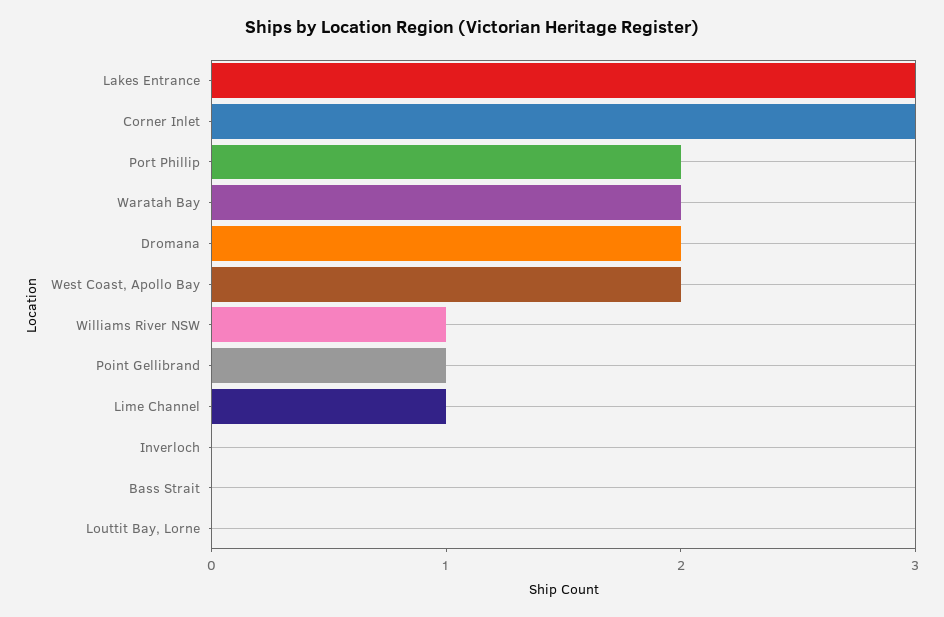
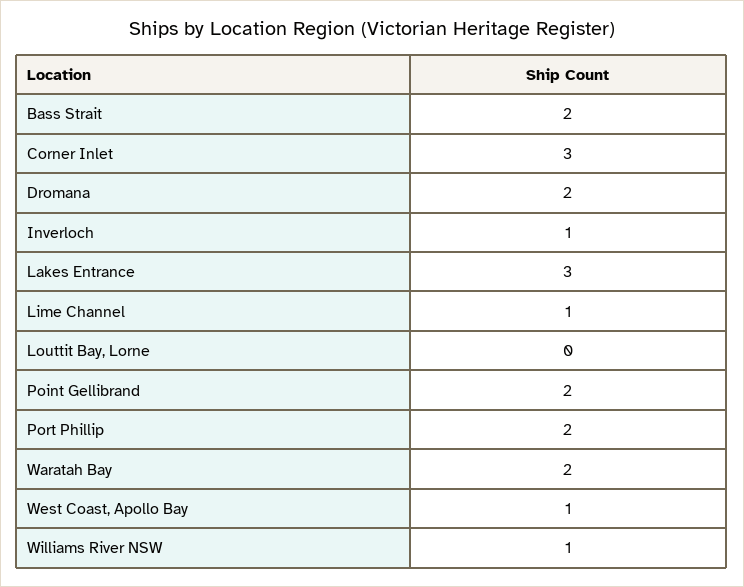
  {
    "Lakes Entrance": 3,
    "Corner Inlet": 3,
    "Port Phillip": 2,
    "Waratah Bay": 2,
    "Dromana": 2,
-   "West Coast, Apollo Bay": 2,
+   "West Coast, Apollo Bay": 1,
    "Williams River NSW": 1,
-   "Point Gellibrand": 1,
+   "Point Gellibrand": 2,
    "Lime Channel": 1,
-   "Inverloch": 0,
+   "Inverloch": 1,
-   "Bass Strait": 0,
+   "Bass Strait": 2,
    "Louttit Bay, Lorne": 0
  }

